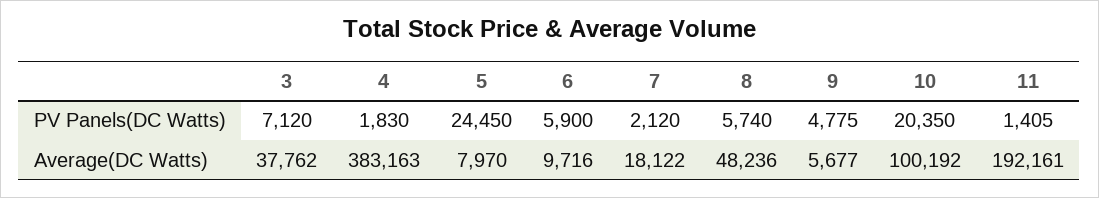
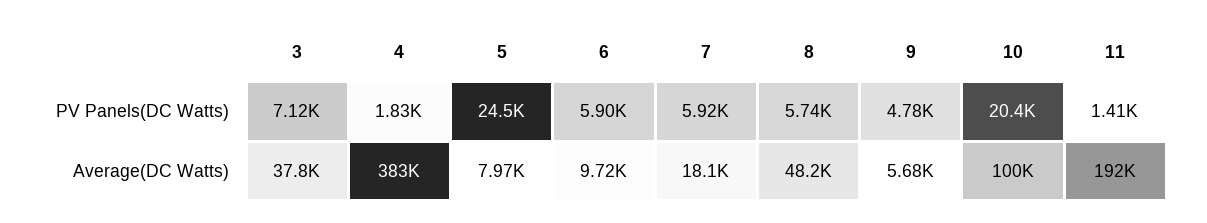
  {
    "3": {
      "PV Panels(DC Watts)": 7120,
      "Average(DC Watts)": 37762
    },
    "4": {
      "PV Panels(DC Watts)": 1830,
      "Average(DC Watts)": 383163
    },
    "5": {
      "PV Panels(DC Watts)": 24450,
      "Average(DC Watts)": 7970
    },
    "6": {
      "PV Panels(DC Watts)": 5900,
      "Average(DC Watts)": 9716
    },
    "7": {
-     "PV Panels(DC Watts)": 2120,
+     "PV Panels(DC Watts)": 5920,
      "Average(DC Watts)": 18122
    },
    "8": {
      "PV Panels(DC Watts)": 5740,
      "Average(DC Watts)": 48236
    },
    "9": {
      "PV Panels(DC Watts)": 4775,
      "Average(DC Watts)": 5677
    },
    "10": {
      "PV Panels(DC Watts)": 20350,
      "Average(DC Watts)": 100192
    },
    "11": {
      "PV Panels(DC Watts)": 1405,
      "Average(DC Watts)": 192161
    }
  }

